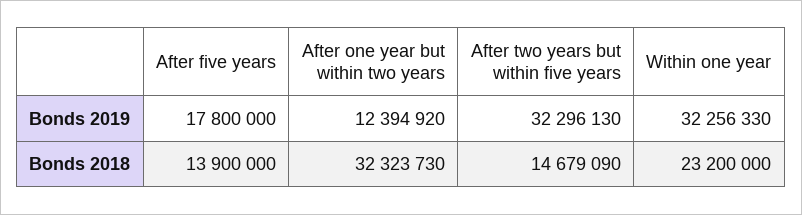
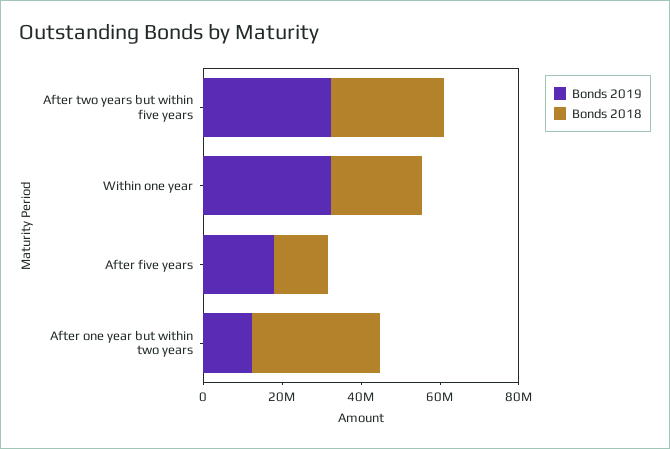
  {
    "Bonds 2019": {
      "After five years": 17800000,
      "After one year but within two years": 12394920,
      "After two years but within five years": 32296130,
      "Within one year": 32256330
    },
    "Bonds 2018": {
      "After five years": 13900000,
      "After one year but within two years": 32323730,
-     "After two years but within five years": 14679090,
+     "After two years but within five years": 30000000,
      "Within one year": 23200000
    }
  }

